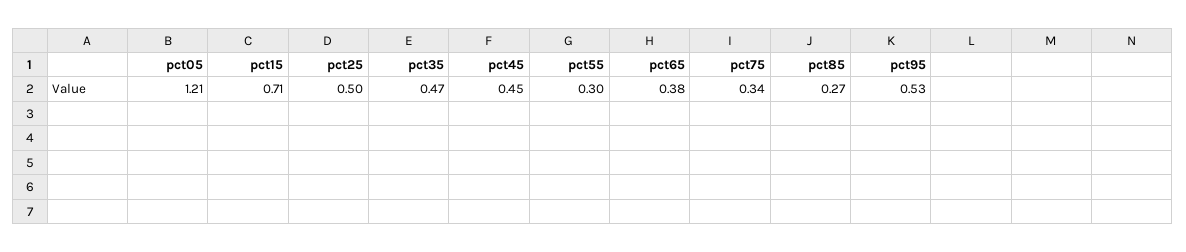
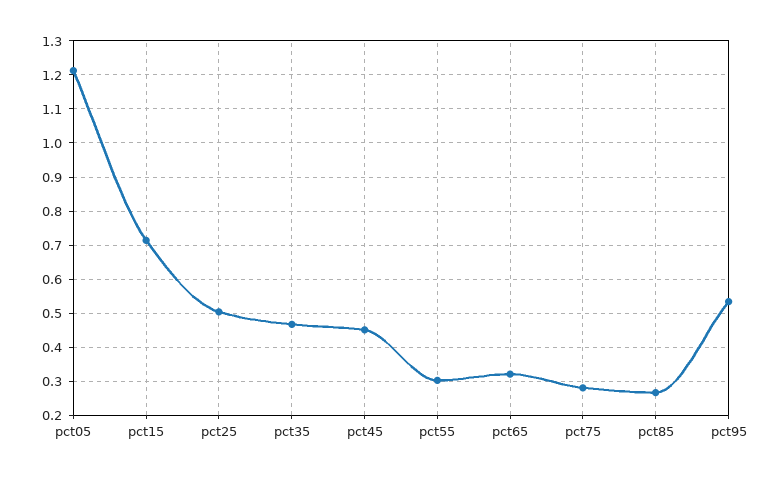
  {
    "pct05": 1.21,
    "pct15": 0.71,
    "pct25": 0.5,
    "pct35": 0.47,
    "pct45": 0.45,
    "pct55": 0.3,
-   "pct65": 0.38,
+   "pct65": 0.32,
-   "pct75": 0.34,
+   "pct75": 0.28,
    "pct85": 0.27,
    "pct95": 0.53
  }

